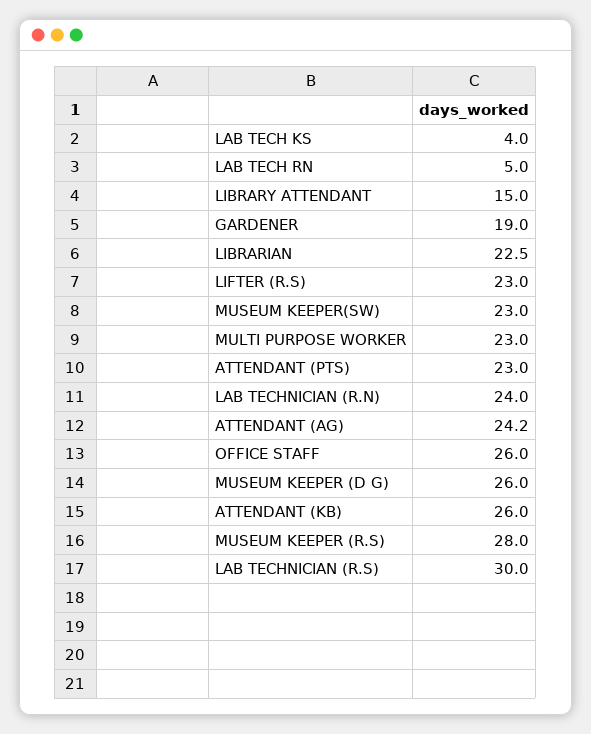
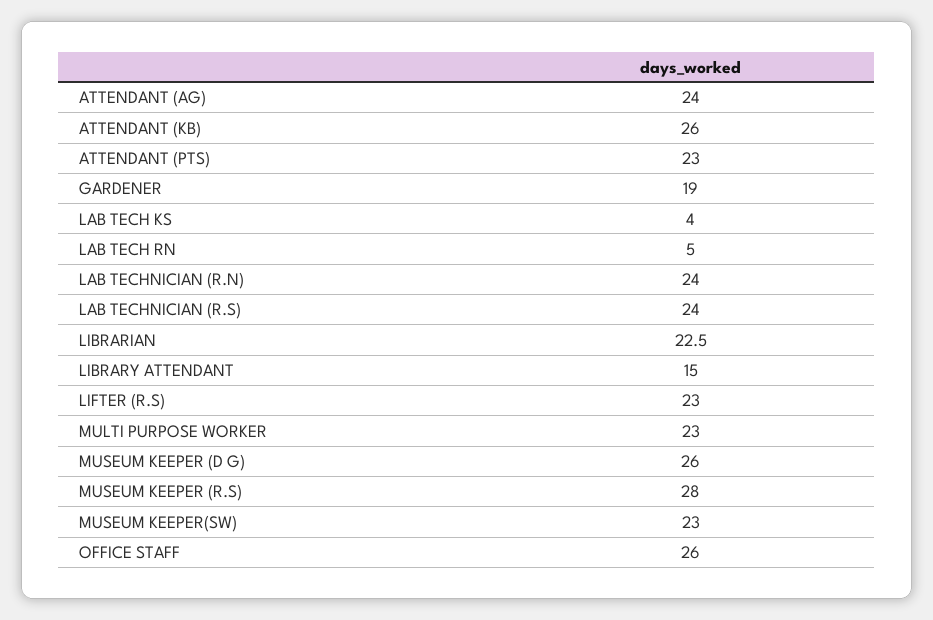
  {
    "LAB TECH KS": 4,
    "LAB TECH RN": 5,
    "LIBRARY ATTENDANT": 15,
    "GARDENER": 19,
    "LIBRARIAN": 22.5,
    "LIFTER (R.S)": 23,
    "MUSEUM KEEPER(SW)": 23,
    "MULTI PURPOSE WORKER": 23,
    "ATTENDANT (PTS)": 23,
    "LAB TECHNICIAN (R.N)": 24,
-   "ATTENDANT (AG)": 24.2,
+   "ATTENDANT (AG)": 24,
    "OFFICE STAFF": 26,
    "MUSEUM KEEPER (D G)": 26,
    "ATTENDANT (KB)": 26,
    "MUSEUM KEEPER (R.S)": 28,
-   "LAB TECHNICIAN (R.S)": 30
+   "LAB TECHNICIAN (R.S)": 24
  }

